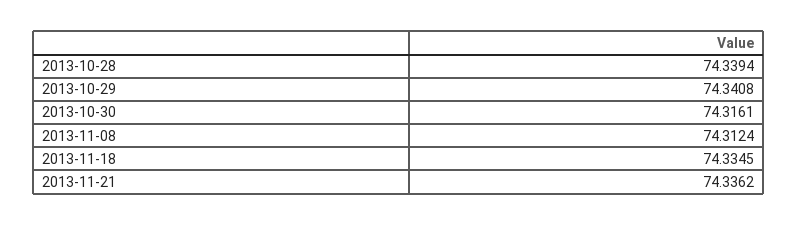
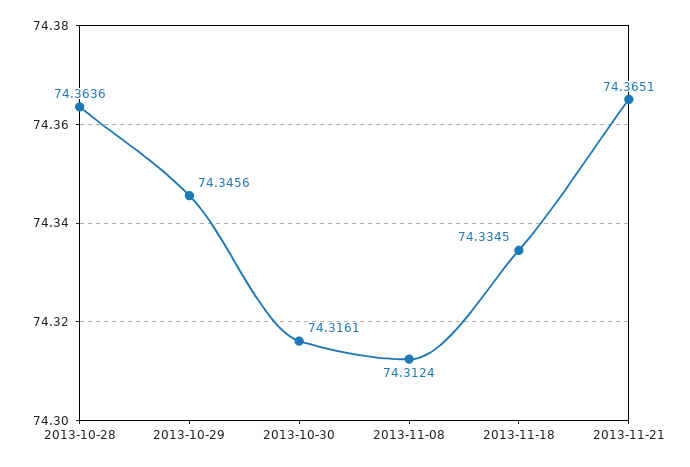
  {
-   "2013-10-28": 74.3394,
+   "2013-10-28": 74.3636,
-   "2013-10-29": 74.3408,
+   "2013-10-29": 74.3456,
    "2013-10-30": 74.3161,
    "2013-11-08": 74.3124,
    "2013-11-18": 74.3345,
-   "2013-11-21": 74.3362
+   "2013-11-21": 74.3651
  }

